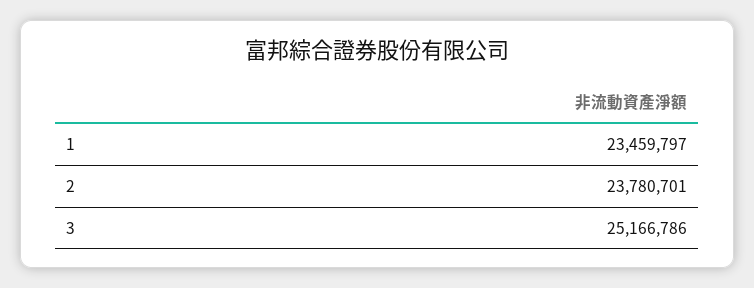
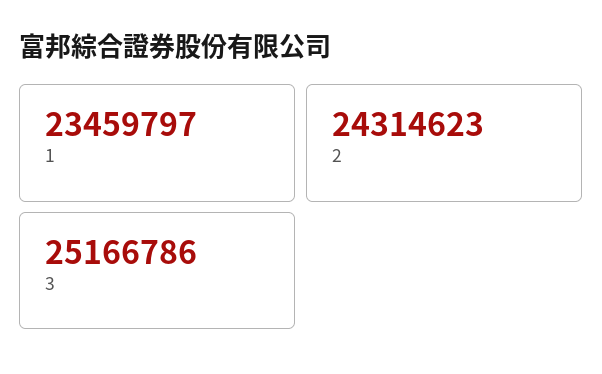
  {
    "1": 23459797,
-   "2": 23780701,
+   "2": 24314623,
    "3": 25166786
  }

